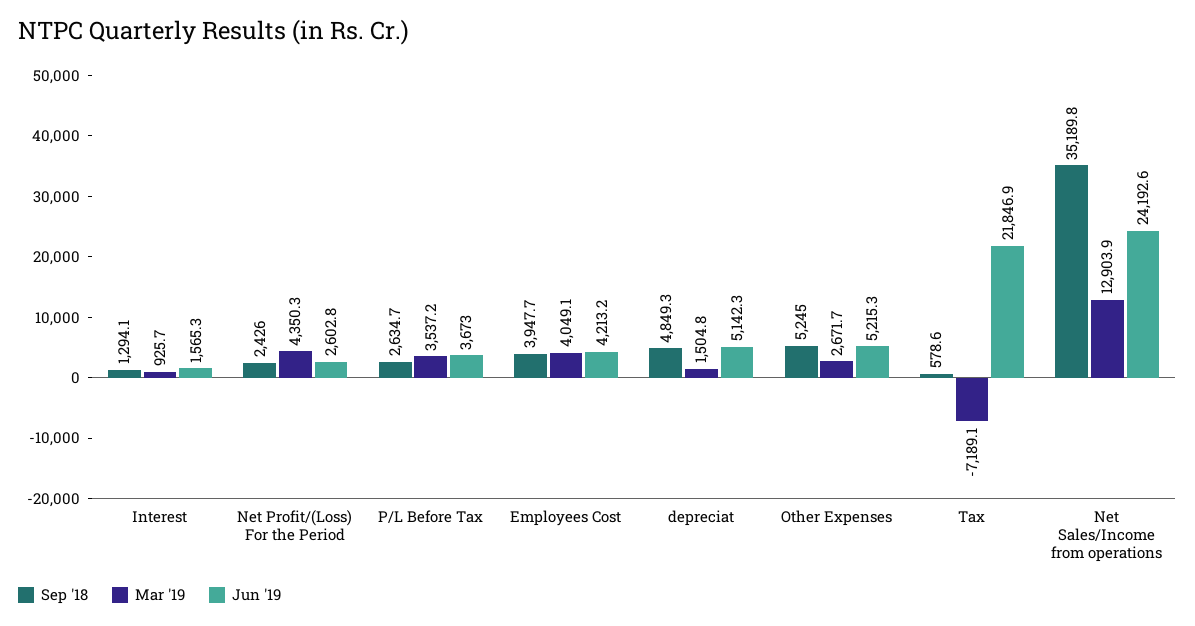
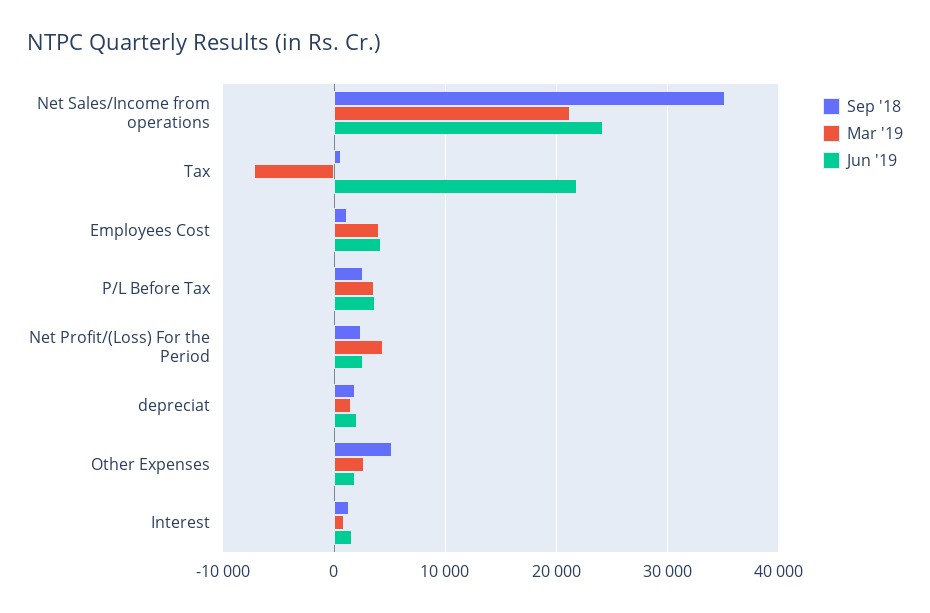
  {
    "Sep '18": {
      "Interest": 1294.1,
      "Net Profit/(Loss) For the Period": 2426,
      "P/L Before Tax": 2634.7,
-     "Employees Cost": 3947.7,
+     "Employees Cost": 1000,
-     "depreciat": 4849.3,
+     "depreciat": 2000,
      "Other Expenses": 5245,
      "Tax": 578.6,
      "Net Sales/Income from operations": 35189.8
    },
    "Mar '19": {
      "Interest": 925.7,
      "Net Profit/(Loss) For the Period": 4350.3,
      "P/L Before Tax": 3537.2,
      "Employees Cost": 4049.1,
      "depreciat": 1504.8,
      "Other Expenses": 2671.7,
      "Tax": -7189.1,
-     "Net Sales/Income from operations": 12903.9
+     "Net Sales/Income from operations": 21000
    },
    "Jun '19": {
      "Interest": 1565.3,
      "Net Profit/(Loss) For the Period": 2602.8,
      "P/L Before Tax": 3673,
      "Employees Cost": 4213.2,
-     "depreciat": 5142.3,
+     "depreciat": 2000,
-     "Other Expenses": 5215.3,
+     "Other Expenses": 2000,
      "Tax": 21846.9,
      "Net Sales/Income from operations": 24192.6
    }
  }

